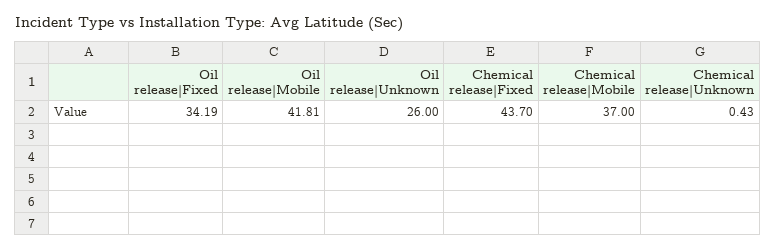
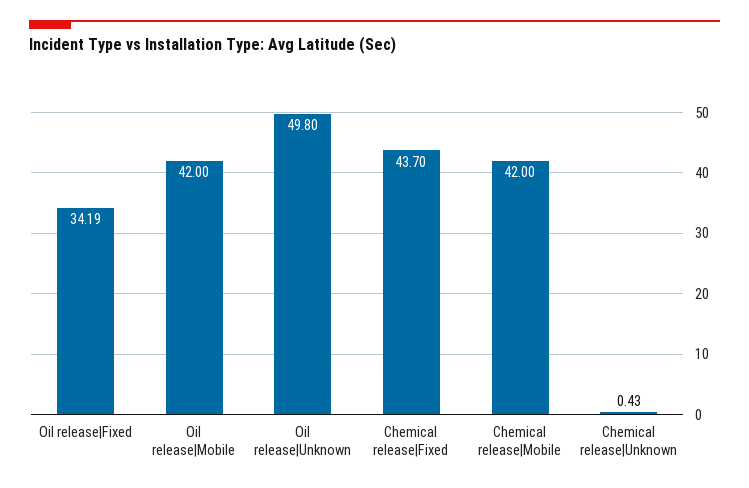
  {
    "Oil release|Fixed": 34.19,
-   "Oil release|Mobile": 41.81,
+   "Oil release|Mobile": 42,
-   "Oil release|Unknown": 26,
+   "Oil release|Unknown": 49.8,
    "Chemical release|Fixed": 43.7,
-   "Chemical release|Mobile": 37,
+   "Chemical release|Mobile": 42,
    "Chemical release|Unknown": 0.43
  }

